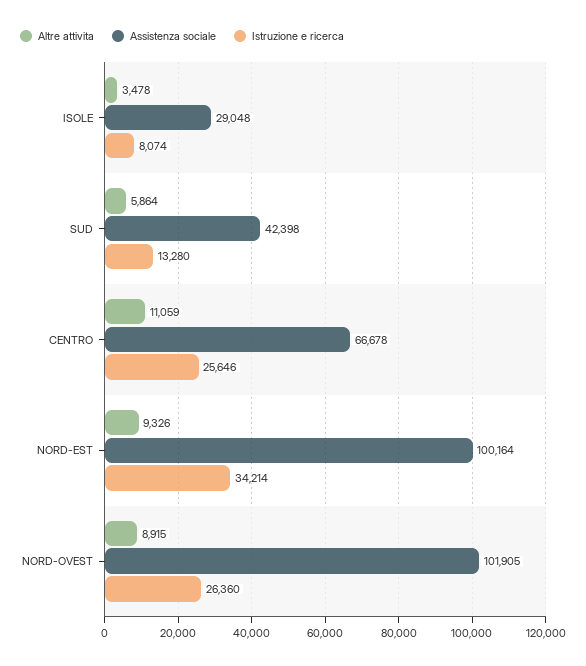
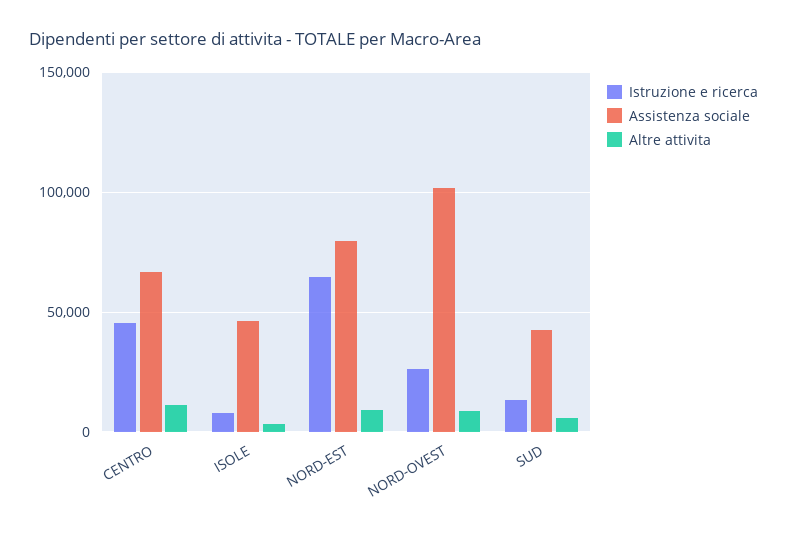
  {
    "Altre attivita": {
      "ISOLE": 3478,
      "SUD": 5864,
      "CENTRO": 11059,
      "NORD-EST": 9326,
      "NORD-OVEST": 8915
    },
    "Assistenza sociale": {
-     "ISOLE": 29048,
+     "ISOLE": 45000,
      "SUD": 42398,
      "CENTRO": 66678,
-     "NORD-EST": 100164,
+     "NORD-EST": 80000,
      "NORD-OVEST": 101905
    },
    "Istruzione e ricerca": {
      "ISOLE": 8074,
      "SUD": 13280,
-     "CENTRO": 25646,
+     "CENTRO": 45000,
-     "NORD-EST": 34214,
+     "NORD-EST": 65000,
      "NORD-OVEST": 26360
    }
  }

